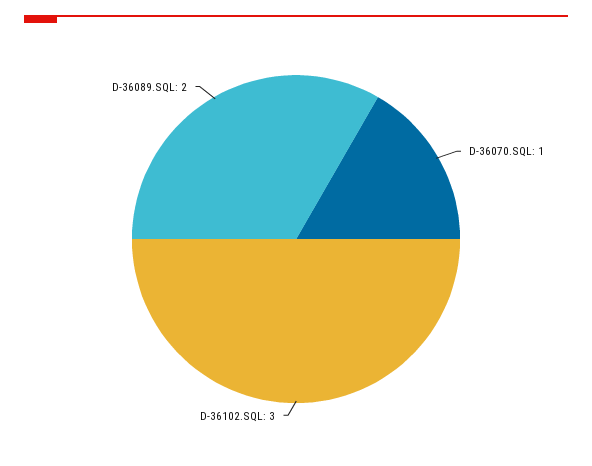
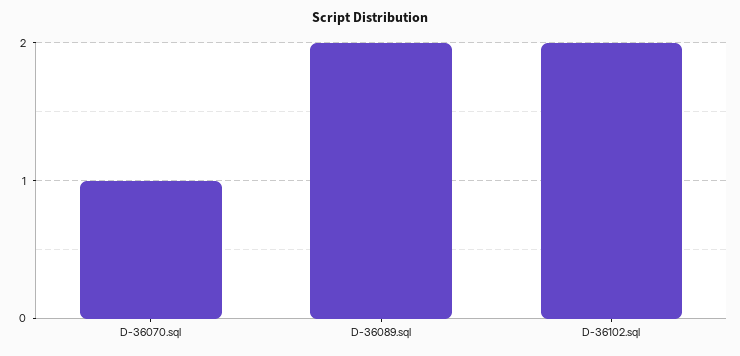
  {
    "D-36070.SQL": 1,
-   "D-36102.SQL": 3,
+   "D-36102.SQL": 2,
    "D-36089.SQL": 2
  }

